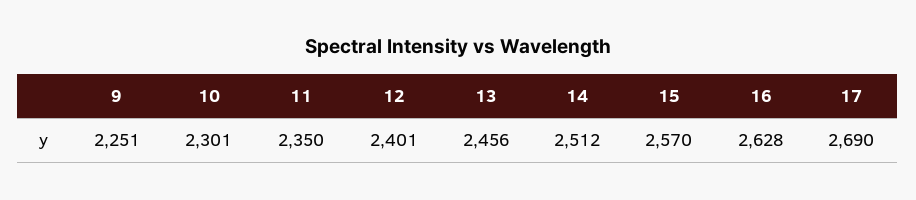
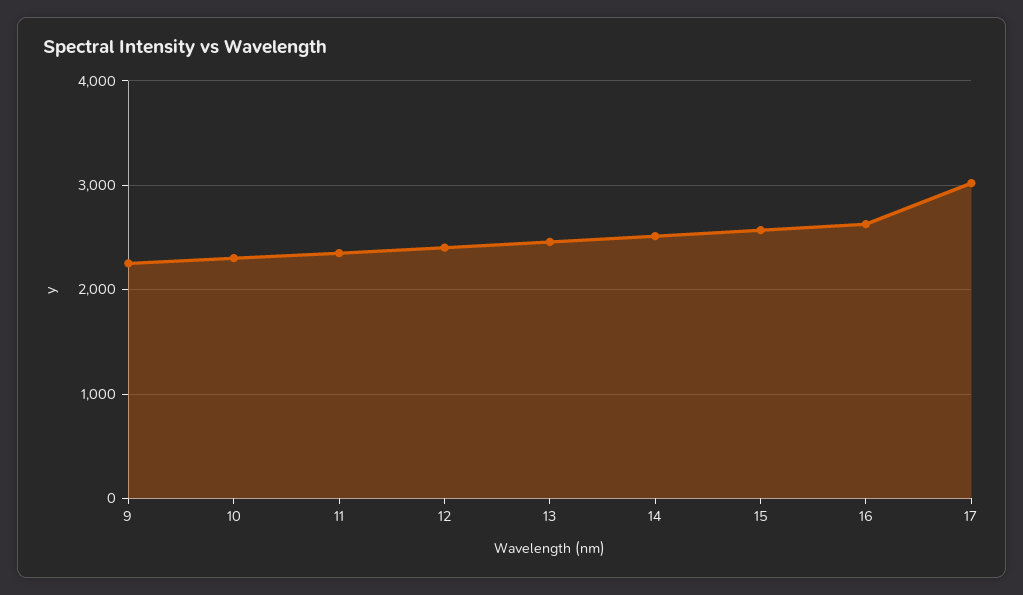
  {
    "9": 2251,
    "10": 2301,
    "11": 2350,
    "12": 2401,
    "13": 2456,
    "14": 2512,
    "15": 2570,
    "16": 2628,
-   "17": 2690
+   "17": 3000
  }

